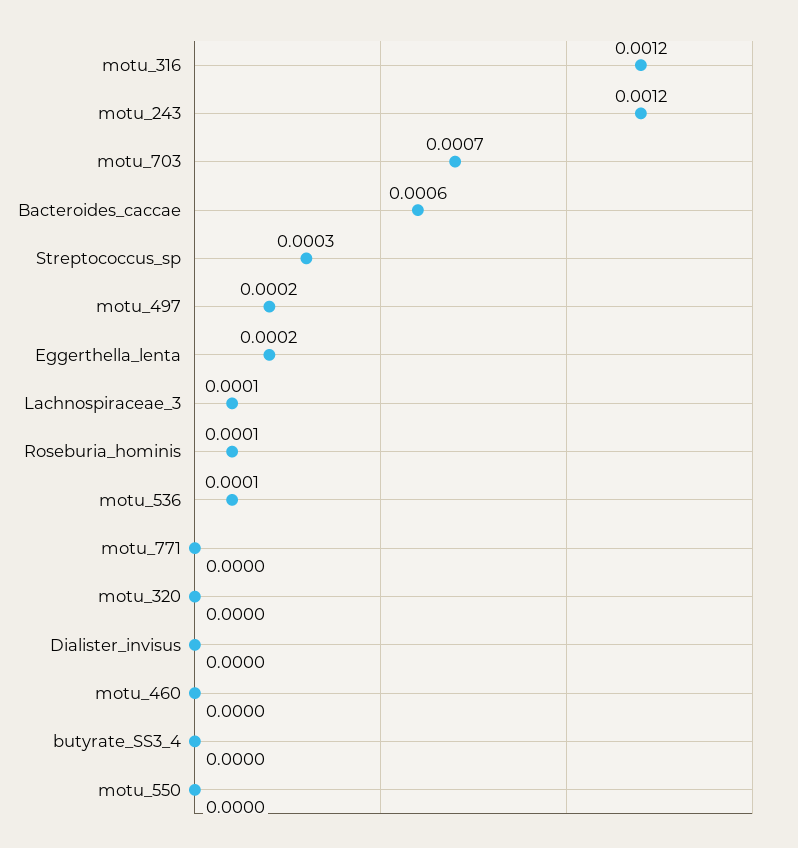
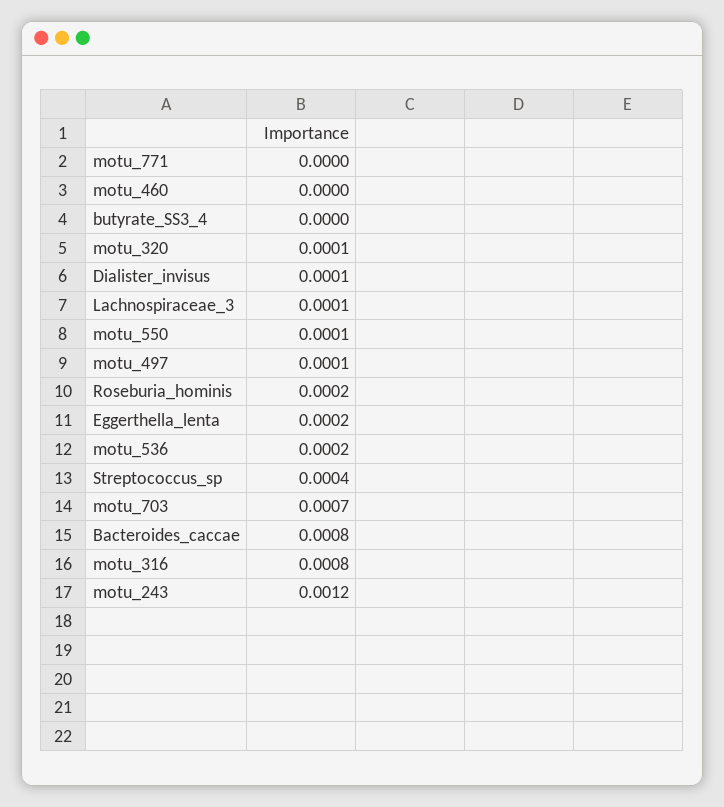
  {
-   "motu_316": 0.0012,
+   "motu_316": 0.0008,
    "motu_243": 0.0012,
    "motu_703": 0.0007,
-   "Bacteroides_caccae": 0.0006,
+   "Bacteroides_caccae": 0.0008,
-   "Streptococcus_sp": 0.0003,
+   "Streptococcus_sp": 0.0004,
-   "motu_497": 0.0002,
+   "motu_497": 0.0001,
    "Eggerthella_lenta": 0.0002,
    "Lachnospiraceae_3": 0.0001,
-   "Roseburia_hominis": 0.0001,
+   "Roseburia_hominis": 0.0002,
-   "motu_536": 0.0001,
+   "motu_536": 0.0002,
    "motu_771": 0,
-   "motu_320": 0,
+   "motu_320": 0.0001,
-   "Dialister_invisus": 0,
+   "Dialister_invisus": 0.0001,
    "motu_460": 0,
    "butyrate_SS3_4": 0,
-   "motu_550": 0
+   "motu_550": 0.0001
  }

